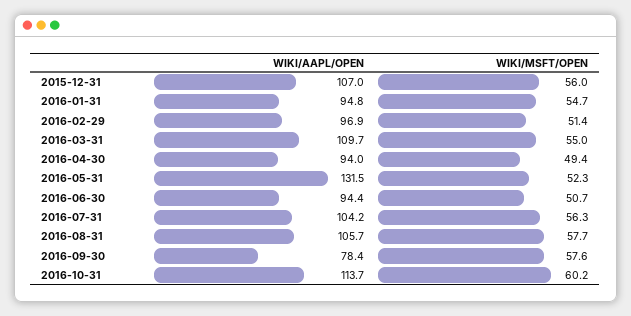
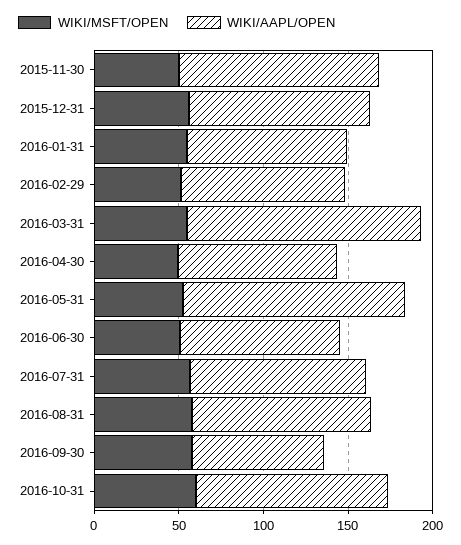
  {
    "WIKI/AAPL/OPEN": {
      "2015-12-31": 107,
      "2016-01-31": 94.8,
      "2016-02-29": 96.9,
-     "2016-03-31": 109.7,
+     "2016-03-31": 140,
      "2016-04-30": 94,
      "2016-05-31": 131.5,
      "2016-06-30": 94.4,
      "2016-07-31": 104.2,
      "2016-08-31": 105.7,
      "2016-09-30": 78.4,
-     "2016-10-31": 113.7
+     "2016-10-31": 113.7,
+     "2015-11-30": 120
    },
    "WIKI/MSFT/OPEN": {
      "2015-12-31": 56,
      "2016-01-31": 54.7,
      "2016-02-29": 51.4,
      "2016-03-31": 55,
      "2016-04-30": 49.4,
      "2016-05-31": 52.3,
      "2016-06-30": 50.7,
      "2016-07-31": 56.3,
      "2016-08-31": 57.7,
      "2016-09-30": 57.6,
-     "2016-10-31": 60.2
+     "2016-10-31": 60.2,
+     "2015-11-30": 50
    }
  }

